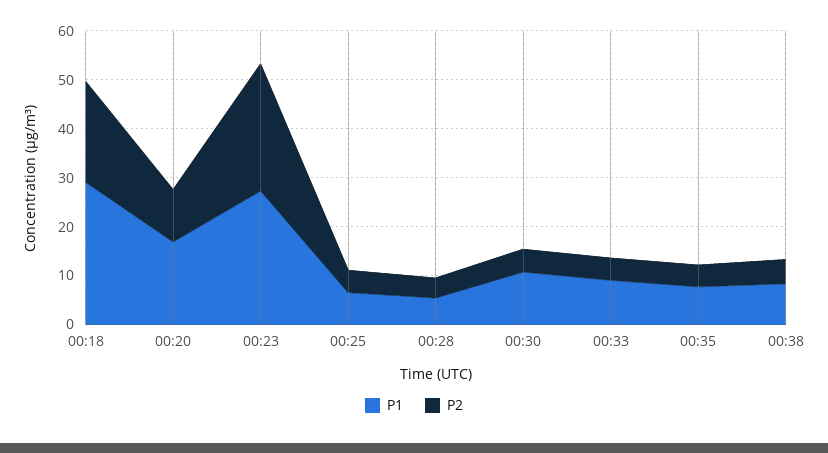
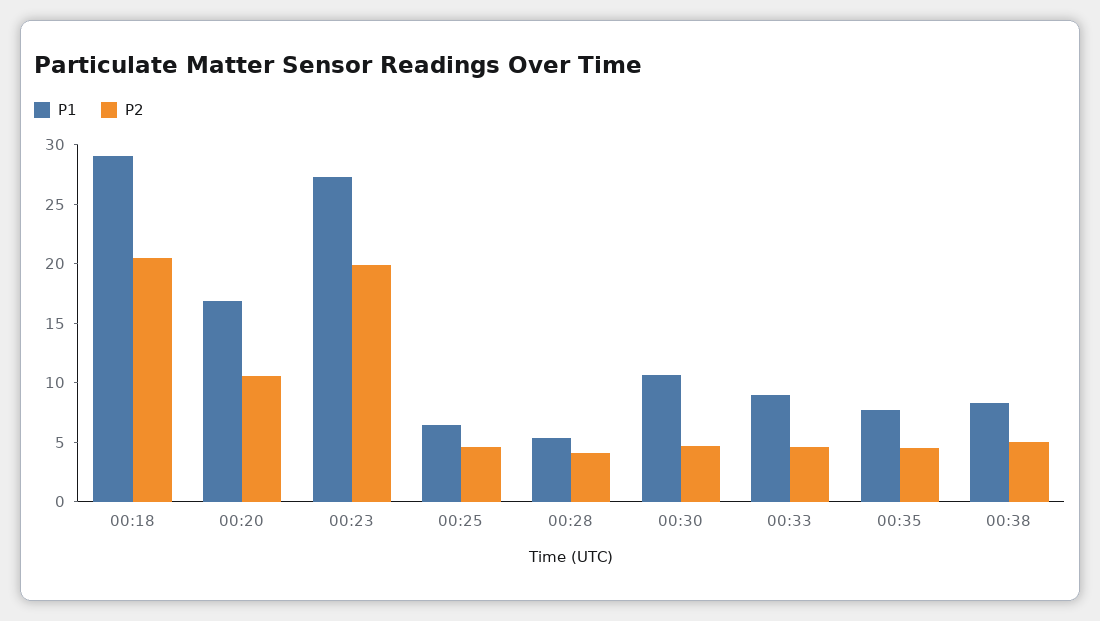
  {
    "P1": {
      "00:18": 29,
      "00:20": 17,
      "00:23": 27,
      "00:25": 7,
      "00:28": 5,
      "00:30": 11,
      "00:33": 9,
      "00:35": 8,
      "00:38": 8
    },
    "P2": {
      "00:18": 21,
      "00:20": 11,
-     "00:23": 26,
+     "00:23": 20,
      "00:25": 5,
      "00:28": 4,
      "00:30": 5,
      "00:33": 5,
      "00:35": 5,
      "00:38": 5
    }
  }

